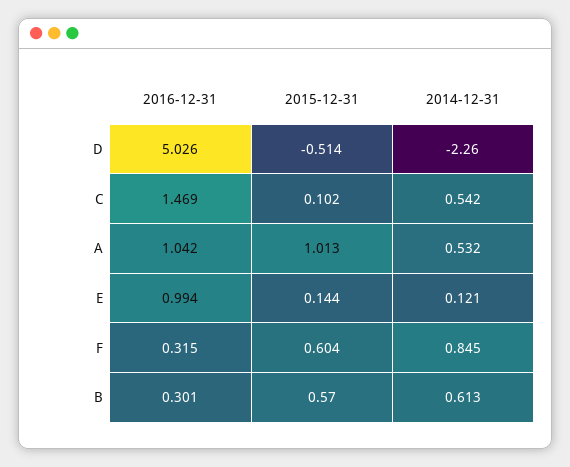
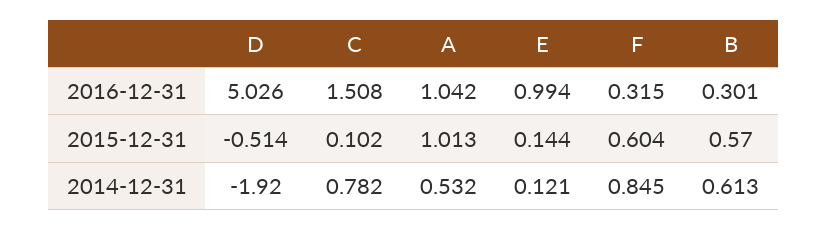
  {
    "2016-12-31": {
      "D": 5.026,
-     "C": 1.469,
+     "C": 1.508,
      "A": 1.042,
      "E": 0.994,
      "F": 0.315,
      "B": 0.301
    },
    "2015-12-31": {
      "D": -0.514,
      "C": 0.102,
      "A": 1.013,
      "E": 0.144,
      "F": 0.604,
      "B": 0.57
    },
    "2014-12-31": {
-     "D": -2.26,
+     "D": -1.92,
-     "C": 0.542,
+     "C": 0.782,
      "A": 0.532,
      "E": 0.121,
      "F": 0.845,
      "B": 0.613
    }
  }

